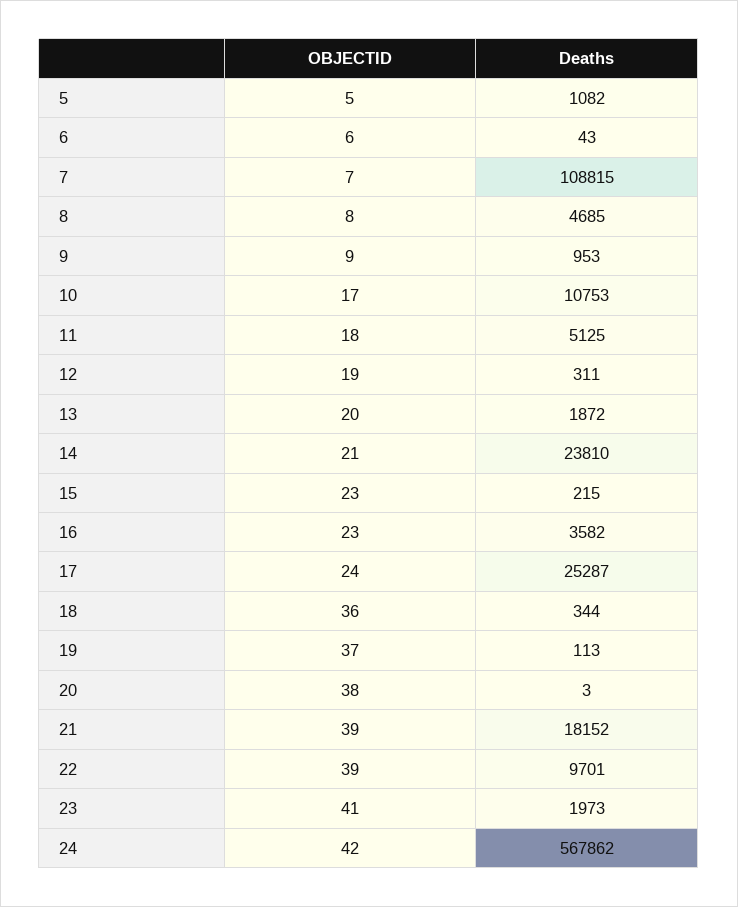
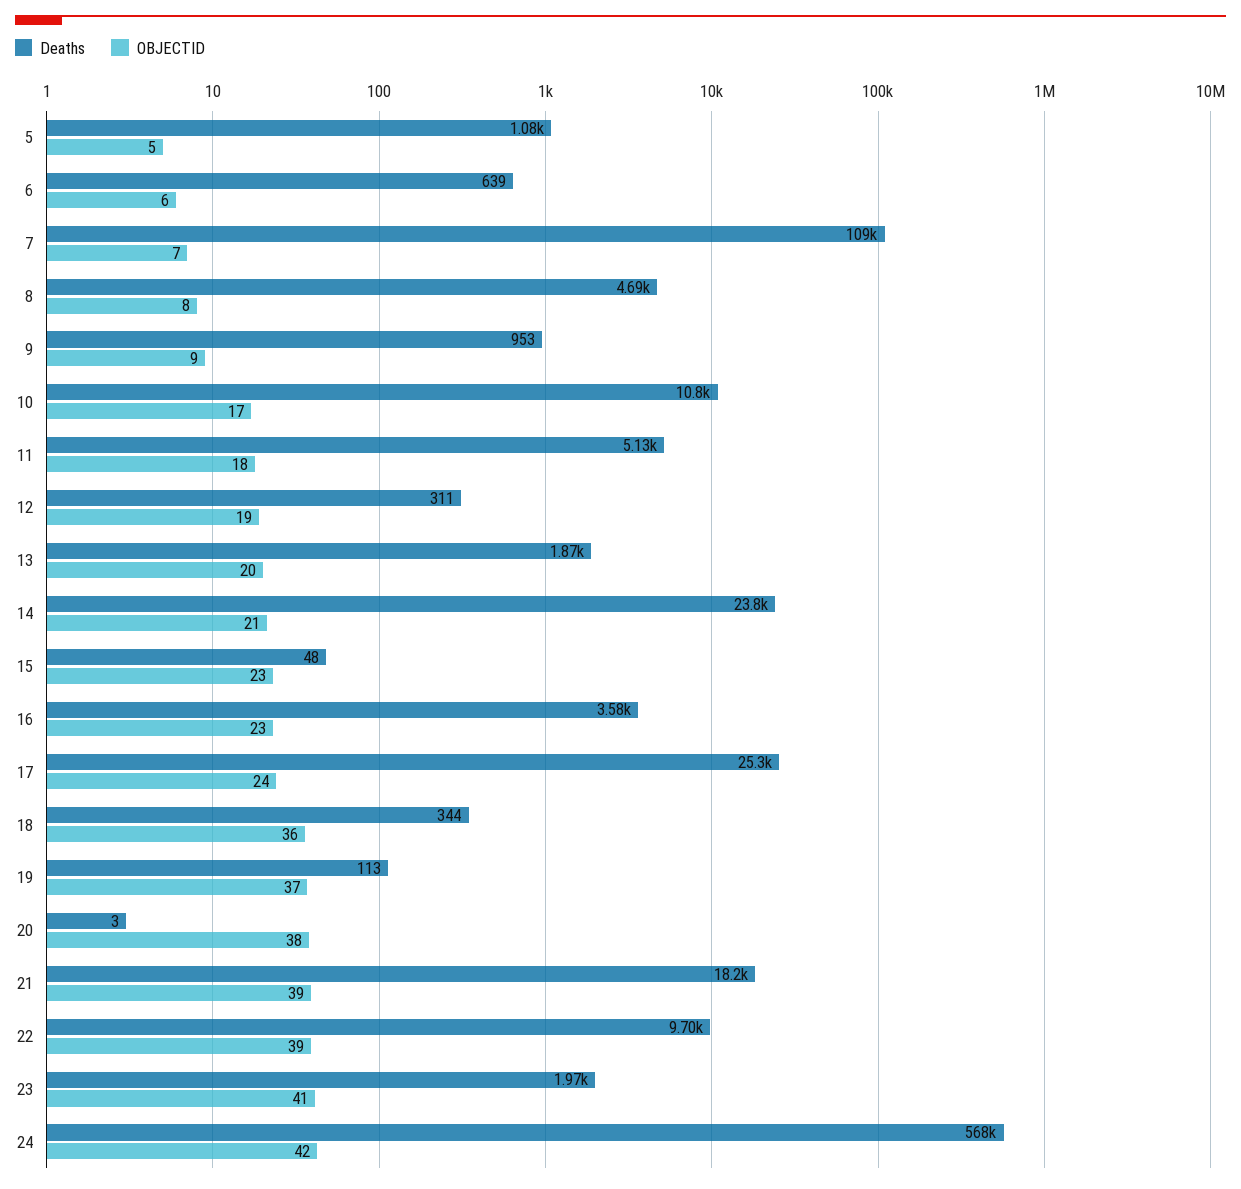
  {
    "OBJECTID": {
      "5": 5,
      "6": 6,
      "7": 7,
      "8": 8,
      "9": 9,
      "10": 17,
      "11": 18,
      "12": 19,
      "13": 20,
      "14": 21,
      "15": 23,
      "16": 23,
      "17": 24,
      "18": 36,
      "19": 37,
      "20": 38,
      "21": 39,
      "22": 39,
      "23": 41,
      "24": 42
    },
    "Deaths": {
      "5": 1082,
-     "6": 43,
+     "6": 639,
      "7": 108815,
      "8": 4685,
      "9": 953,
      "10": 10753,
      "11": 5125,
      "12": 311,
      "13": 1872,
      "14": 23810,
-     "15": 215,
+     "15": 48,
      "16": 3582,
      "17": 25287,
      "18": 344,
      "19": 113,
      "20": 3,
      "21": 18152,
      "22": 9701,
      "23": 1973,
      "24": 567862
    }
  }

